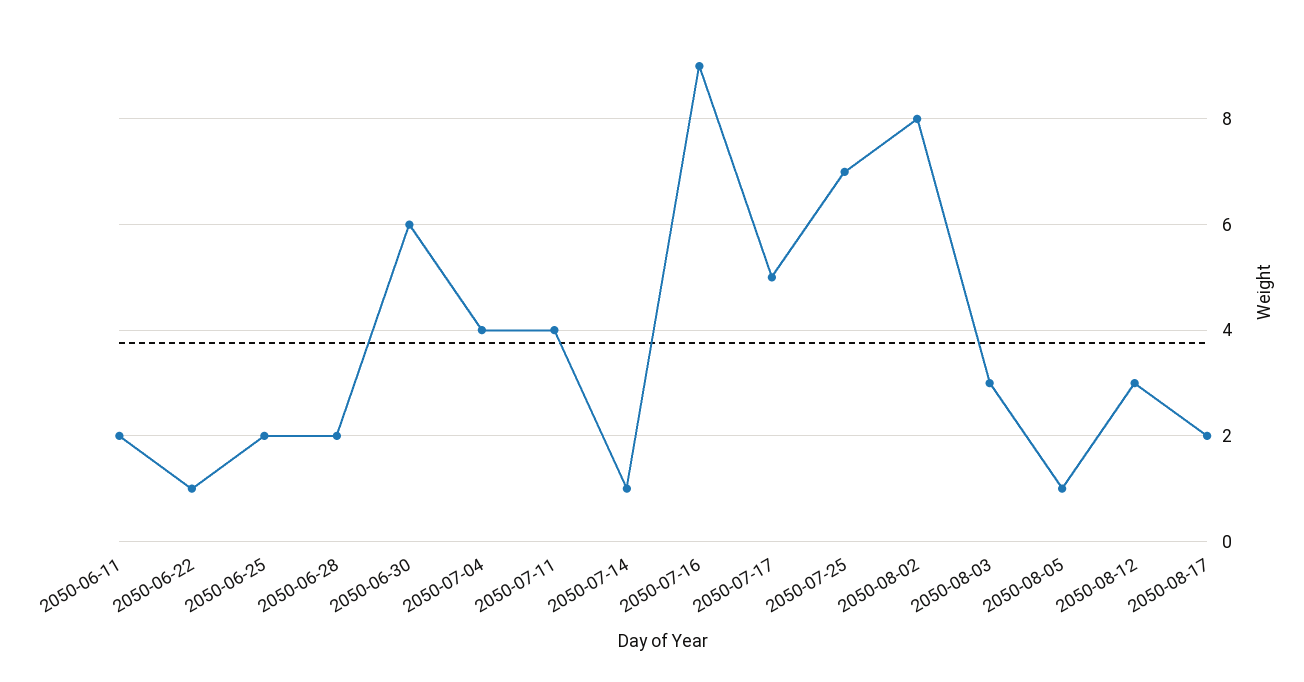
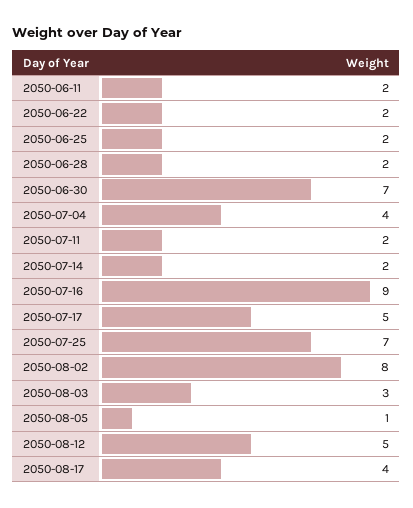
  {
    "2050-06-11": 2,
-   "2050-06-22": 1,
+   "2050-06-22": 2,
    "2050-06-25": 2,
    "2050-06-28": 2,
-   "2050-06-30": 6,
+   "2050-06-30": 7,
    "2050-07-04": 4,
-   "2050-07-11": 4,
+   "2050-07-11": 2,
-   "2050-07-14": 1,
+   "2050-07-14": 2,
    "2050-07-16": 9,
    "2050-07-17": 5,
    "2050-07-25": 7,
    "2050-08-02": 8,
    "2050-08-03": 3,
    "2050-08-05": 1,
-   "2050-08-12": 3,
+   "2050-08-12": 5,
-   "2050-08-17": 2
+   "2050-08-17": 4
  }

